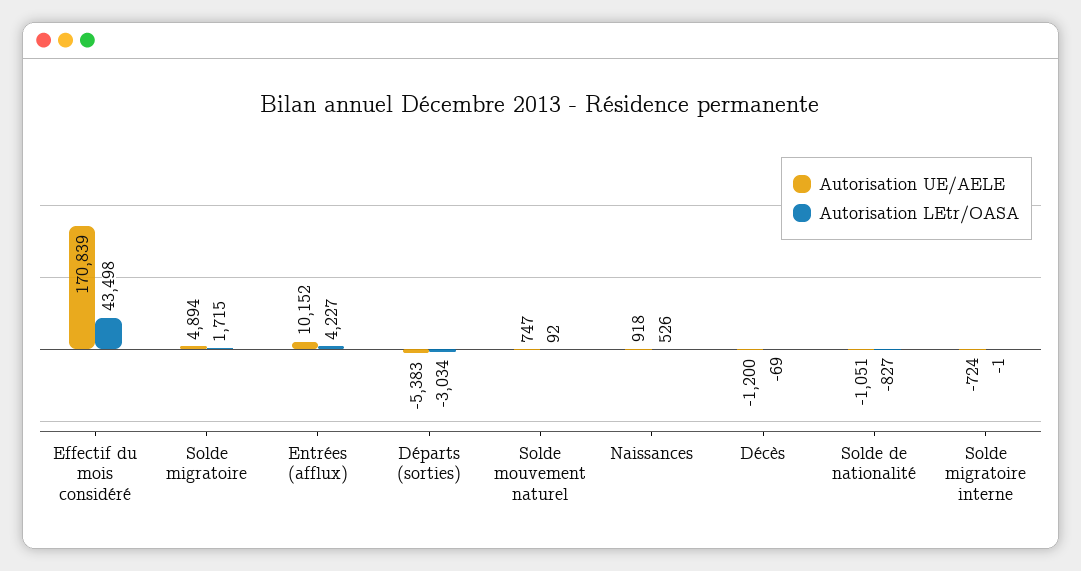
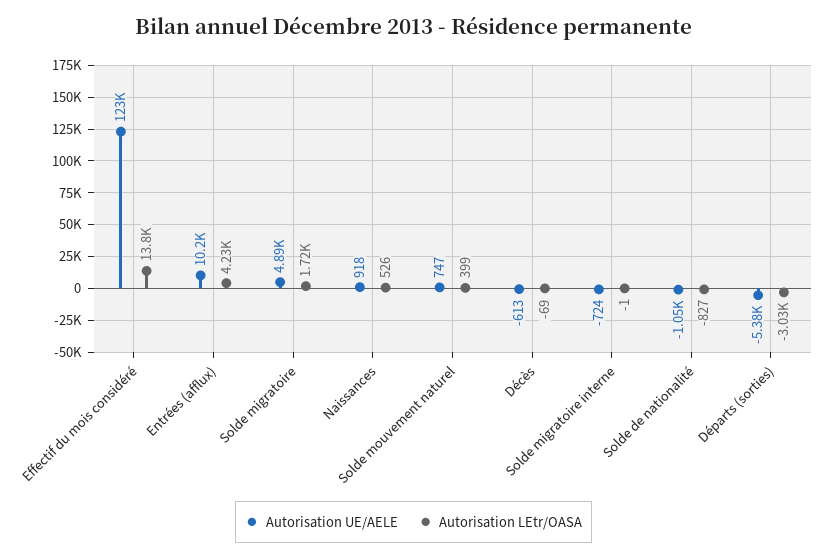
  {
    "Autorisation UE/AELE": {
-     "Effectif du mois considéré": 170839,
+     "Effectif du mois considéré": 123000,
      "Solde migratoire": 4894,
      "Entrées (afflux)": 10152,
      "Départs (sorties)": -5383,
      "Solde mouvement naturel": 747,
      "Naissances": 918,
-     "Décès": -1200,
+     "Décès": -613,
      "Solde de nationalité": -1051,
      "Solde migratoire interne": -724
    },
    "Autorisation LEtr/OASA": {
-     "Effectif du mois considéré": 43498,
+     "Effectif du mois considéré": 13800,
      "Solde migratoire": 1715,
      "Entrées (afflux)": 4227,
      "Départs (sorties)": -3034,
-     "Solde mouvement naturel": 92,
+     "Solde mouvement naturel": 399,
      "Naissances": 526,
      "Décès": -69,
      "Solde de nationalité": -827,
      "Solde migratoire interne": -1
    }
  }

